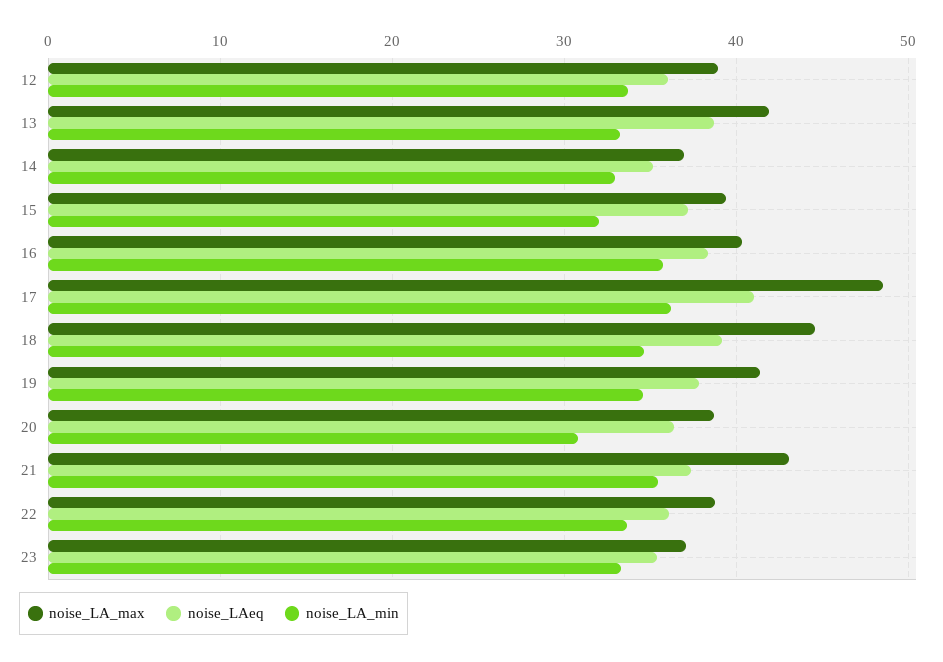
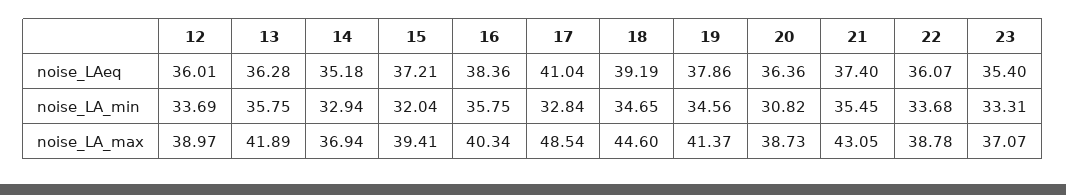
  {
    "noise_LA_max": {
      "12": 38.97,
      "13": 41.89,
      "14": 36.94,
      "15": 39.41,
      "16": 40.34,
      "17": 48.54,
      "18": 44.6,
      "19": 41.37,
      "20": 38.73,
      "21": 43.05,
      "22": 38.78,
      "23": 37.07
    },
    "noise_LAeq": {
      "12": 36.01,
-     "13": 39,
+     "13": 36.28,
      "14": 35.18,
      "15": 37.21,
      "16": 38.36,
      "17": 41.04,
      "18": 39.19,
      "19": 37.86,
      "20": 36.36,
      "21": 37.4,
      "22": 36.07,
      "23": 35.4
    },
    "noise_LA_min": {
      "12": 33.69,
-     "13": 33,
+     "13": 35.75,
      "14": 32.94,
      "15": 32.04,
      "16": 35.75,
-     "17": 36,
+     "17": 32.84,
      "18": 34.65,
      "19": 34.56,
      "20": 30.82,
      "21": 35.45,
      "22": 33.68,
      "23": 33.31
    }
  }

